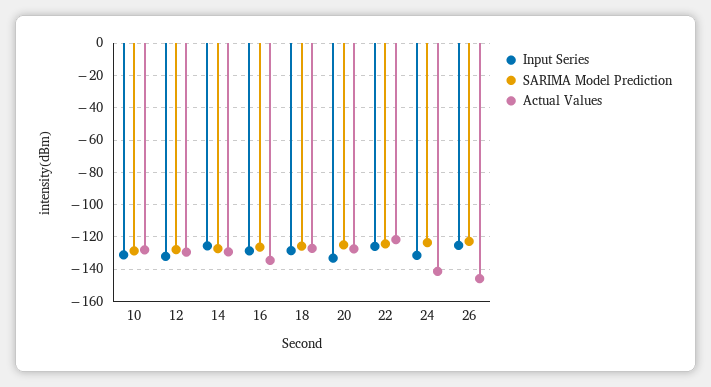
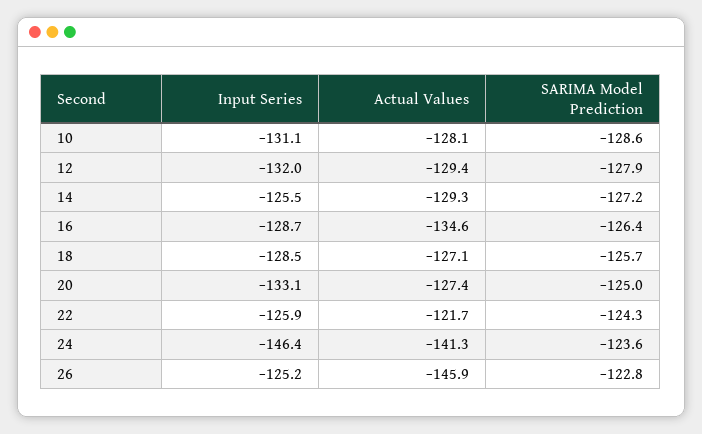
  {
    "Input Series": {
      "10": -131.1,
      "12": -132,
      "14": -125.5,
      "16": -128.7,
      "18": -128.5,
      "20": -133.1,
      "22": -125.9,
-     "24": -130,
+     "24": -146.4,
      "26": -125.2
    },
    "SARIMA Model Prediction": {
      "10": -128.6,
      "12": -127.9,
      "14": -127.2,
      "16": -126.4,
      "18": -125.7,
      "20": -125,
      "22": -124.3,
      "24": -123.6,
      "26": -122.8
    },
    "Actual Values": {
      "10": -128.1,
      "12": -129.4,
      "14": -129.3,
      "16": -134.6,
      "18": -127.1,
      "20": -127.4,
      "22": -121.7,
      "24": -141.3,
      "26": -145.9
    }
  }

